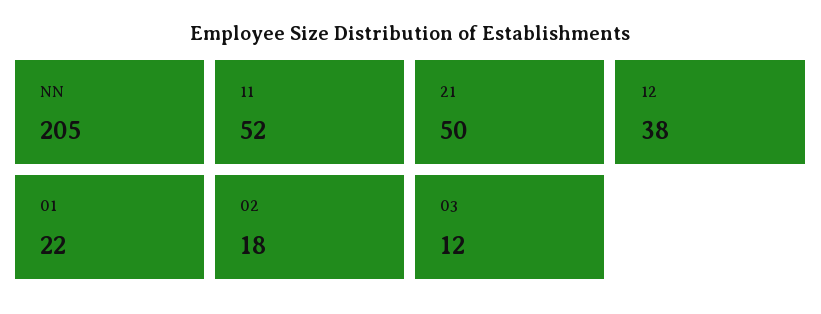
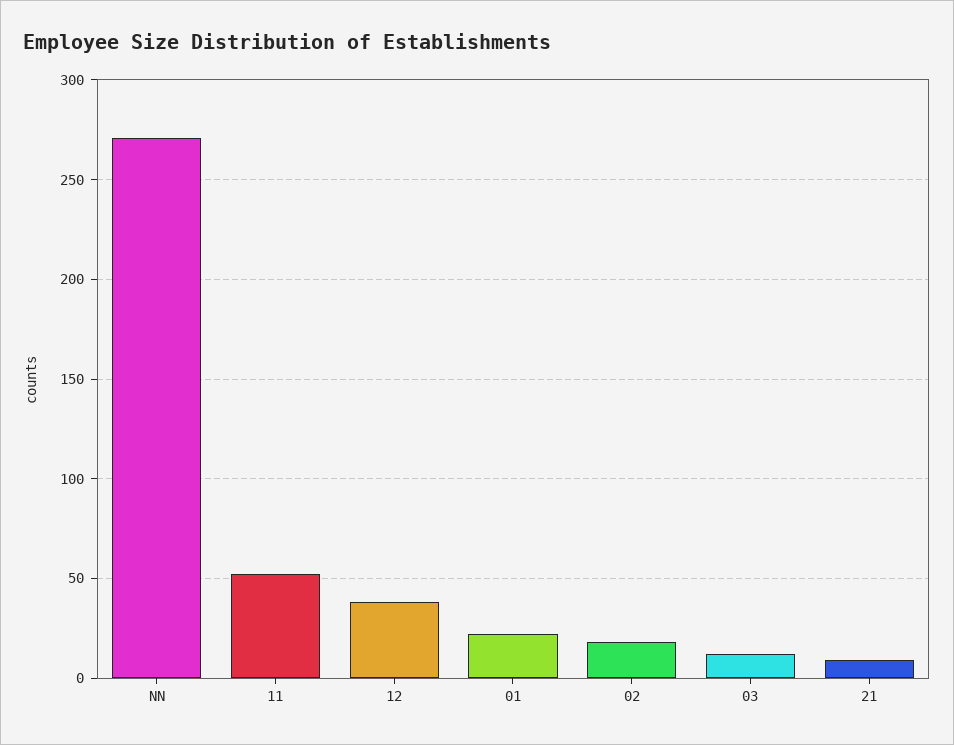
  {
-   "NN": 205,
+   "NN": 270,
    "11": 52,
-   "21": 50,
+   "21": 10,
    "12": 38,
    "01": 22,
    "02": 18,
    "03": 12
  }

